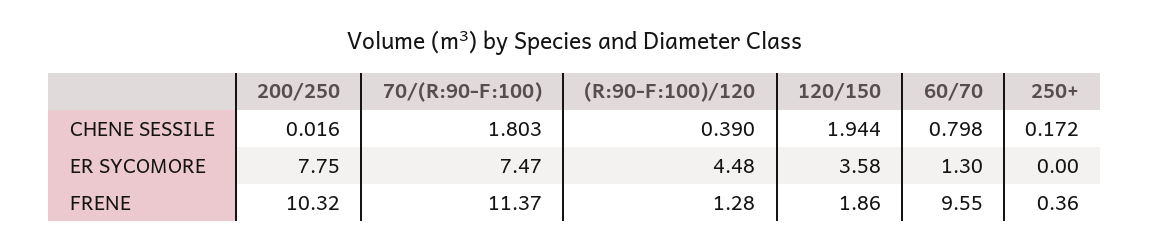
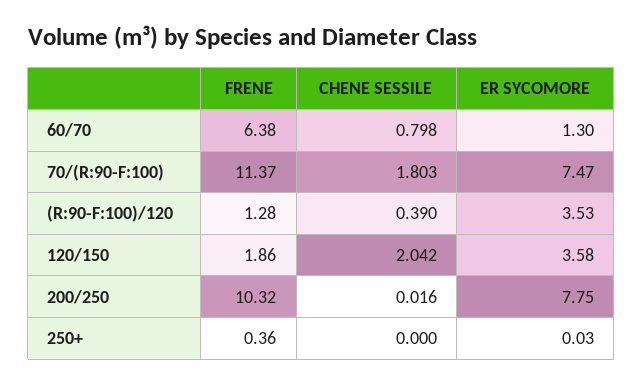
  {
    "200/250": {
      "CHENE SESSILE": 0.016,
      "ER SYCOMORE": 7.75,
      "FRENE": 10.32
    },
    "70/(R:90-F:100)": {
      "CHENE SESSILE": 1.803,
      "ER SYCOMORE": 7.47,
      "FRENE": 11.37
    },
    "(R:90-F:100)/120": {
      "CHENE SESSILE": 0.39,
-     "ER SYCOMORE": 4.48,
+     "ER SYCOMORE": 3.53,
      "FRENE": 1.28
    },
    "120/150": {
-     "CHENE SESSILE": 1.944,
+     "CHENE SESSILE": 2.042,
      "ER SYCOMORE": 3.58,
      "FRENE": 1.86
    },
    "60/70": {
      "CHENE SESSILE": 0.798,
      "ER SYCOMORE": 1.3,
-     "FRENE": 9.55
+     "FRENE": 6.38
    },
    "250+": {
-     "CHENE SESSILE": 0.172,
+     "CHENE SESSILE": 0,
-     "ER SYCOMORE": 0,
+     "ER SYCOMORE": 0.03,
      "FRENE": 0.36
    }
  }

